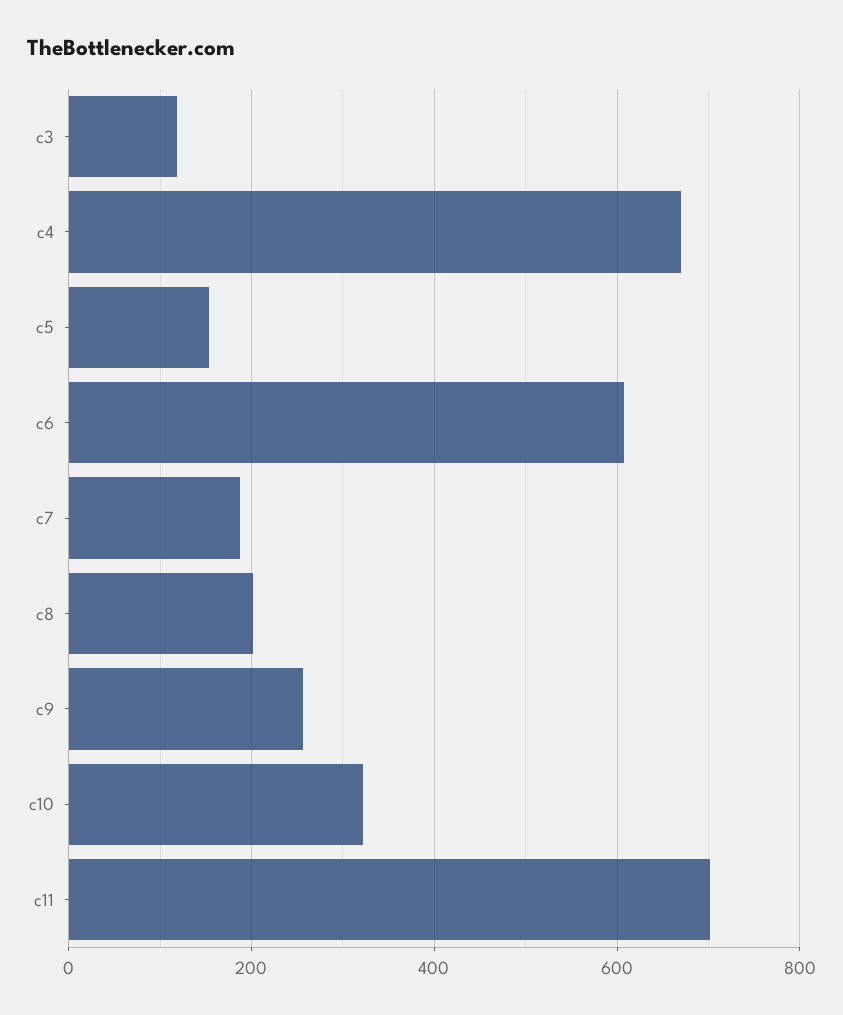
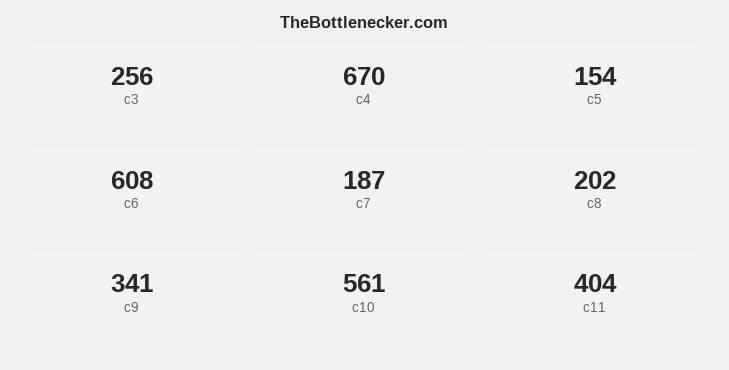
  {
-   "c3": 120,
+   "c3": 256,
    "c4": 670,
    "c5": 154,
    "c6": 608,
    "c7": 187,
    "c8": 202,
-   "c9": 260,
+   "c9": 341,
-   "c10": 320,
+   "c10": 561,
-   "c11": 700
+   "c11": 404
  }

